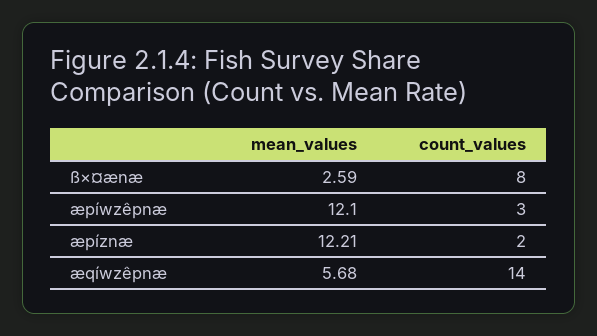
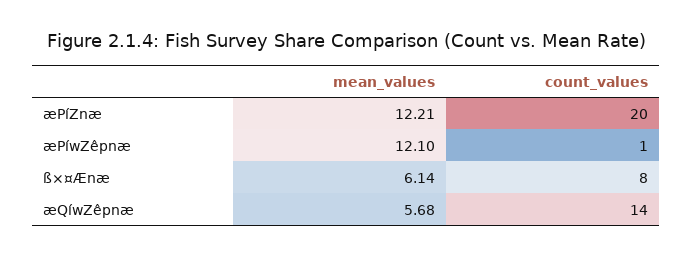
  {
    "mean_values": {
-     "ß×¤ænæ": 2.59,
+     "ß×¤ænæ": 6.14,
      "æpíwzêpnæ": 12.1,
      "æpíznæ": 12.21,
      "æqíwzêpnæ": 5.68
    },
    "count_values": {
      "ß×¤ænæ": 8,
-     "æpíwzêpnæ": 3,
+     "æpíwzêpnæ": 1,
-     "æpíznæ": 2,
+     "æpíznæ": 20,
      "æqíwzêpnæ": 14
    }
  }

